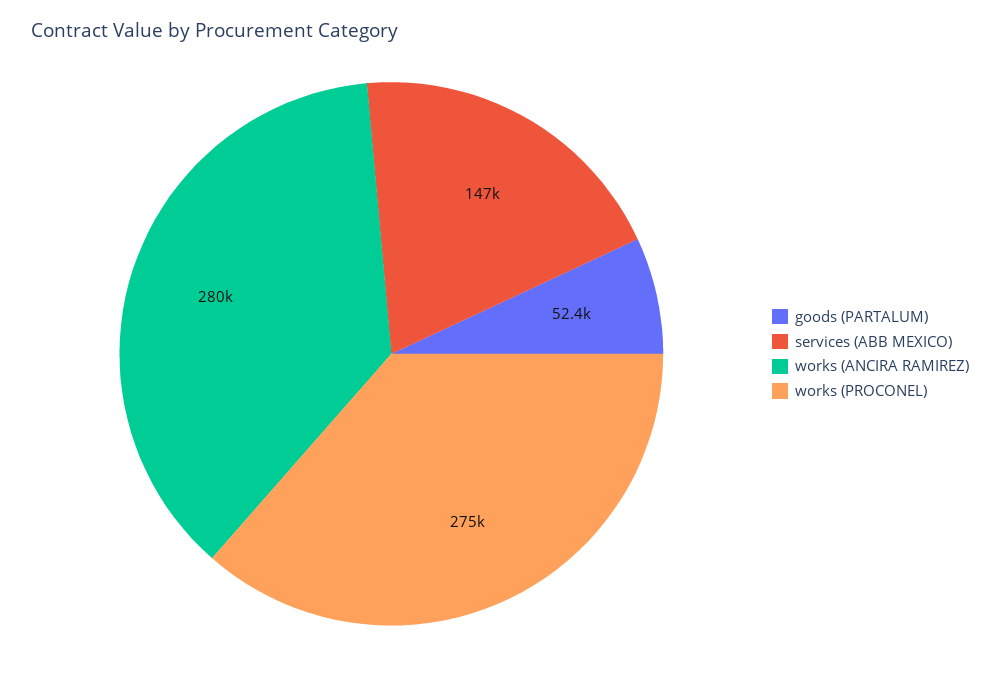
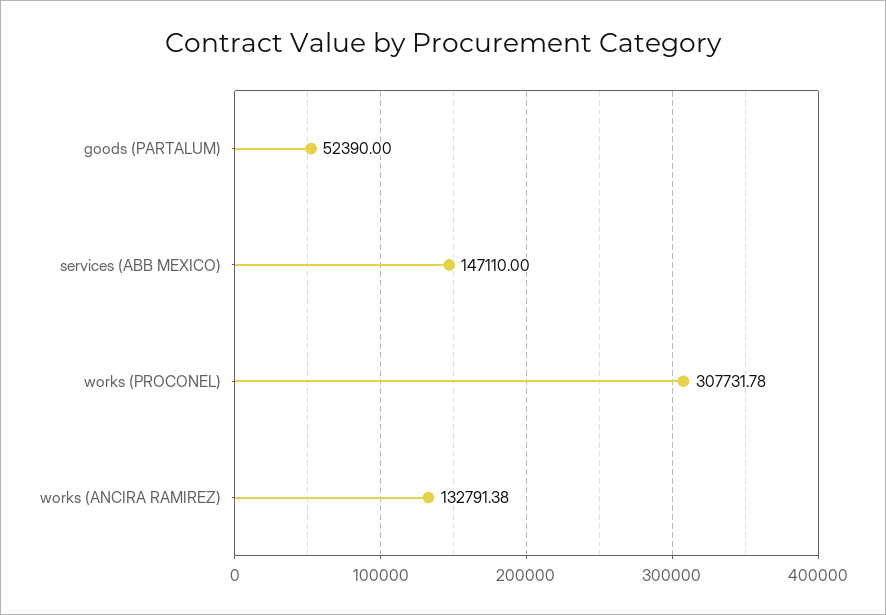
  {
    "goods (PARTALUM)": 52390,
    "services (ABB MEXICO)": 147110,
-   "works (ANCIRA RAMIREZ)": 280000,
+   "works (ANCIRA RAMIREZ)": 132791.38,
-   "works (PROCONEL)": 275000
+   "works (PROCONEL)": 307731.78
  }

